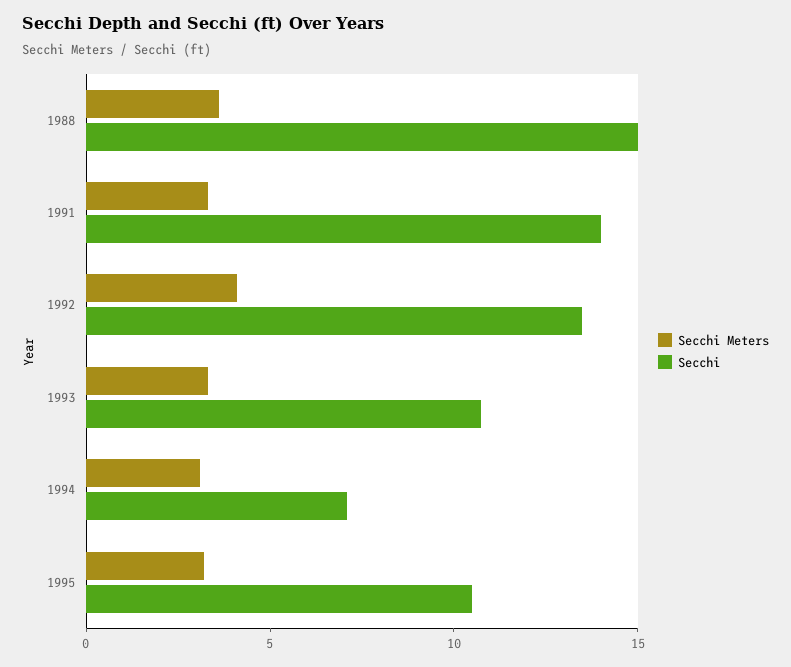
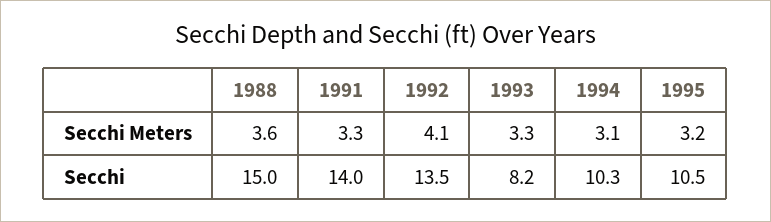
  {
    "Secchi Meters": {
      "1988": 3.6,
      "1991": 3.3,
      "1992": 4.1,
      "1993": 3.3,
      "1994": 3.1,
      "1995": 3.2
    },
    "Secchi": {
      "1988": 15,
      "1991": 14,
      "1992": 13.5,
-     "1993": 11,
+     "1993": 8.2,
-     "1994": 7,
+     "1994": 10.3,
      "1995": 10.5
    }
  }

